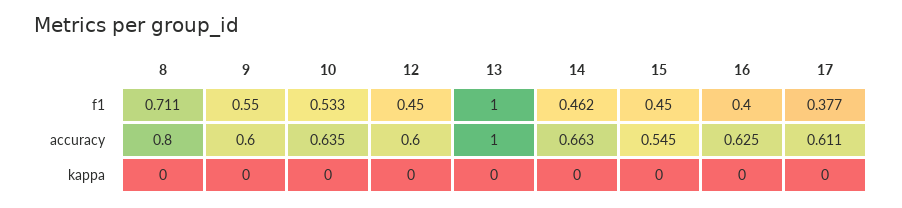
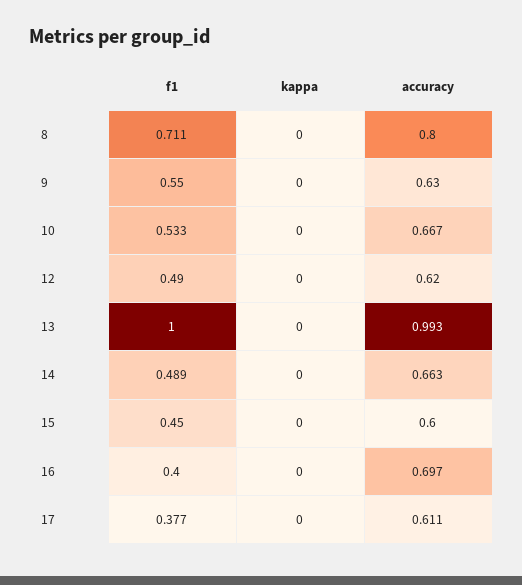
  {
    "8": {
      "f1": 0.711,
      "accuracy": 0.8,
      "kappa": 0
    },
    "9": {
      "f1": 0.55,
-     "accuracy": 0.6,
+     "accuracy": 0.63,
      "kappa": 0
    },
    "10": {
      "f1": 0.533,
-     "accuracy": 0.635,
+     "accuracy": 0.667,
      "kappa": 0
    },
    "12": {
-     "f1": 0.45,
+     "f1": 0.49,
-     "accuracy": 0.6,
+     "accuracy": 0.62,
      "kappa": 0
    },
    "13": {
      "f1": 1,
-     "accuracy": 1,
+     "accuracy": 0.993,
      "kappa": 0
    },
    "14": {
-     "f1": 0.462,
+     "f1": 0.489,
      "accuracy": 0.663,
      "kappa": 0
    },
    "15": {
      "f1": 0.45,
-     "accuracy": 0.545,
+     "accuracy": 0.6,
      "kappa": 0
    },
    "16": {
      "f1": 0.4,
-     "accuracy": 0.625,
+     "accuracy": 0.697,
      "kappa": 0
    },
    "17": {
      "f1": 0.377,
      "accuracy": 0.611,
      "kappa": 0
    }
  }

